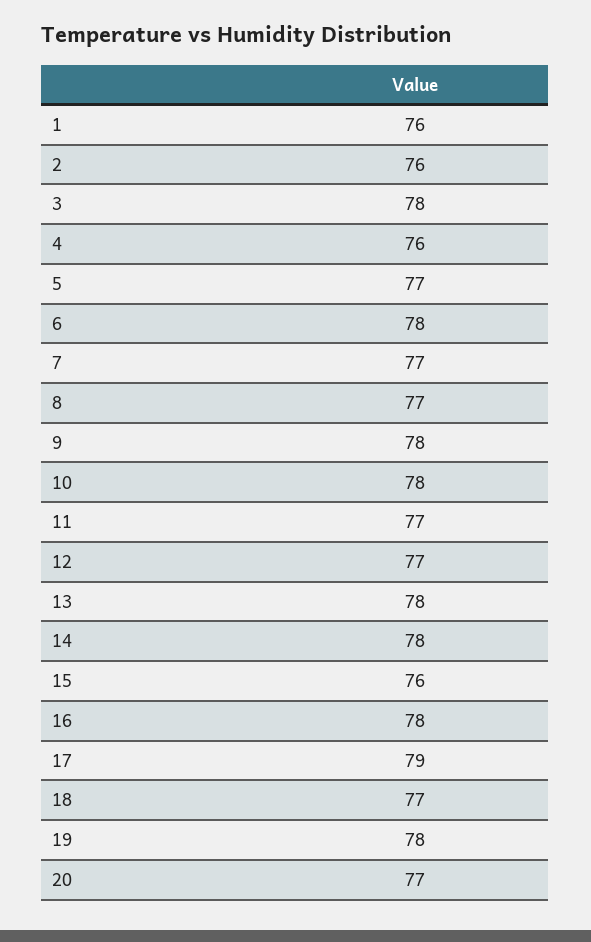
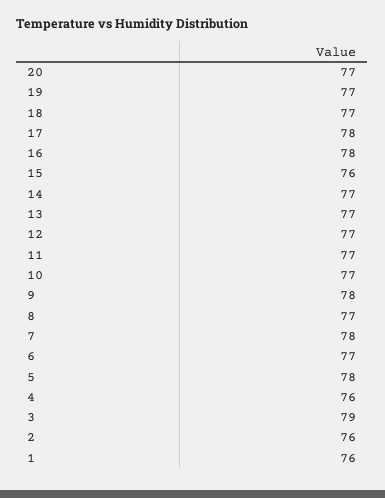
  {
    "1": 76,
    "2": 76,
-   "3": 78,
+   "3": 79,
    "4": 76,
-   "5": 77,
+   "5": 78,
-   "6": 78,
+   "6": 77,
-   "7": 77,
+   "7": 78,
    "8": 77,
    "9": 78,
-   "10": 78,
+   "10": 77,
    "11": 77,
    "12": 77,
-   "13": 78,
+   "13": 77,
-   "14": 78,
+   "14": 77,
    "15": 76,
    "16": 78,
-   "17": 79,
+   "17": 78,
    "18": 77,
-   "19": 78,
+   "19": 77,
    "20": 77
  }

